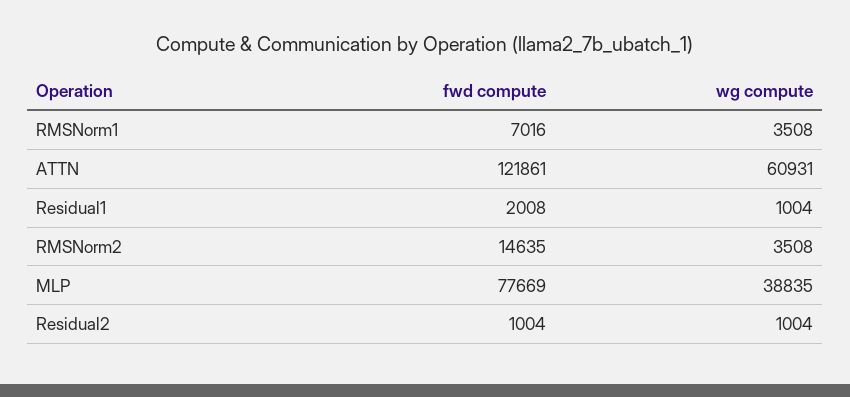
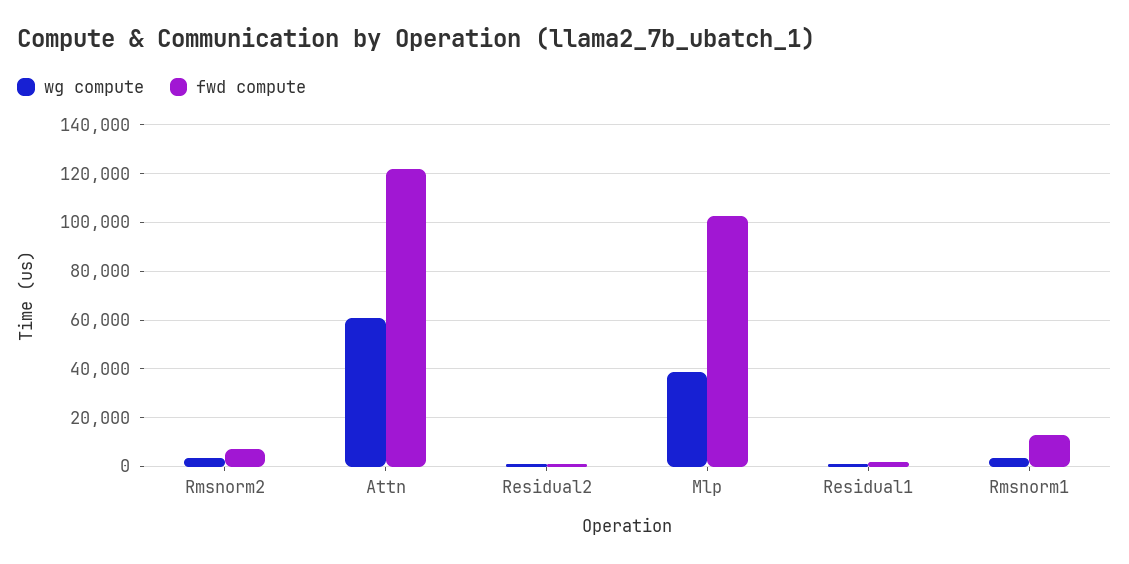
  {
    "fwd compute": {
-     "RMSNorm1": 7016,
+     "RMSNorm1": 12500,
      "ATTN": 121861,
      "Residual1": 2008,
-     "RMSNorm2": 14635,
+     "RMSNorm2": 7500,
-     "MLP": 77669,
+     "MLP": 102500,
      "Residual2": 1004
    },
    "wg compute": {
      "RMSNorm1": 3508,
      "ATTN": 60931,
      "Residual1": 1004,
      "RMSNorm2": 3508,
      "MLP": 38835,
      "Residual2": 1004
    }
  }

